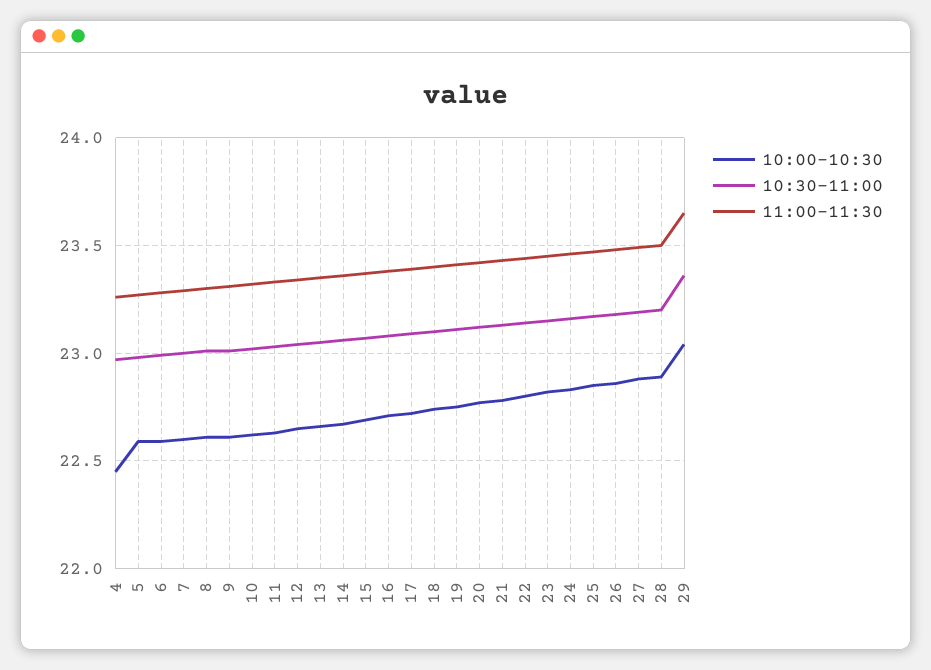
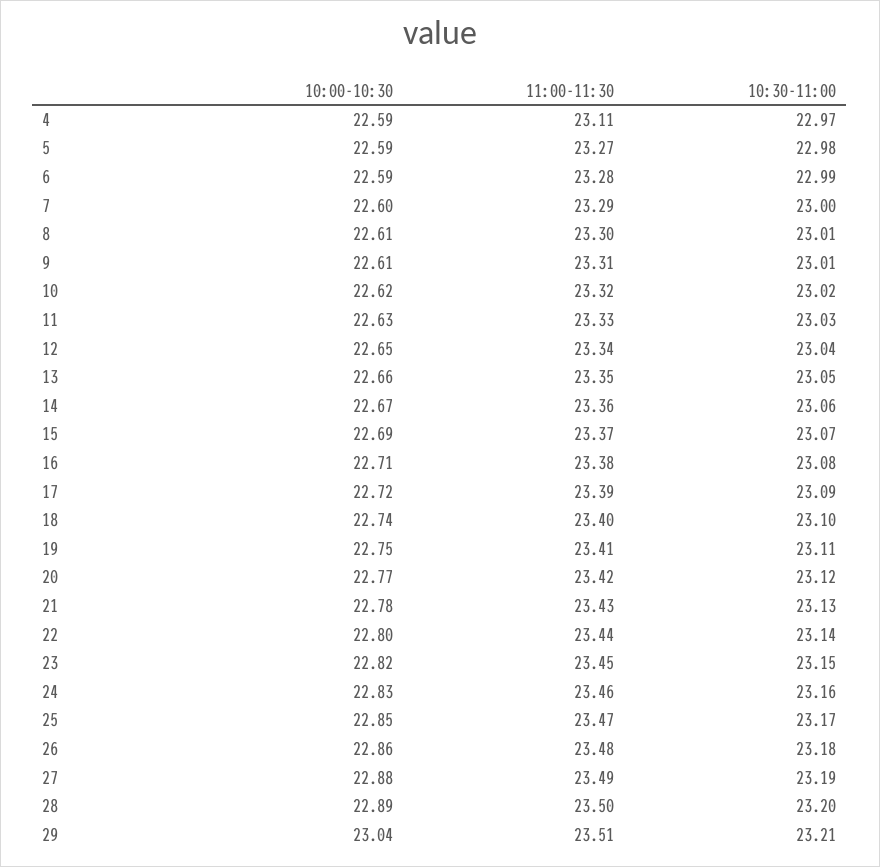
  {
    "10:00-10:30": {
-     "4": 22.45,
+     "4": 22.59,
      "5": 22.59,
      "6": 22.59,
      "7": 22.6,
      "8": 22.61,
      "9": 22.61,
      "10": 22.62,
      "11": 22.63,
      "12": 22.65,
      "13": 22.66,
      "14": 22.67,
      "15": 22.69,
      "16": 22.71,
      "17": 22.72,
      "18": 22.74,
      "19": 22.75,
      "20": 22.77,
      "21": 22.78,
      "22": 22.8,
      "23": 22.82,
      "24": 22.83,
      "25": 22.85,
      "26": 22.86,
      "27": 22.88,
      "28": 22.89,
      "29": 23.04
    },
    "10:30-11:00": {
      "4": 22.97,
      "5": 22.98,
      "6": 22.99,
      "7": 23,
      "8": 23.01,
      "9": 23.01,
      "10": 23.02,
      "11": 23.03,
      "12": 23.04,
      "13": 23.05,
      "14": 23.06,
      "15": 23.07,
      "16": 23.08,
      "17": 23.09,
      "18": 23.1,
      "19": 23.11,
      "20": 23.12,
      "21": 23.13,
      "22": 23.14,
      "23": 23.15,
      "24": 23.16,
      "25": 23.17,
      "26": 23.18,
      "27": 23.19,
      "28": 23.2,
-     "29": 23.35
+     "29": 23.21
    },
    "11:00-11:30": {
-     "4": 23.25,
+     "4": 23.11,
      "5": 23.27,
      "6": 23.28,
      "7": 23.29,
      "8": 23.3,
      "9": 23.31,
      "10": 23.32,
      "11": 23.33,
      "12": 23.34,
      "13": 23.35,
      "14": 23.36,
      "15": 23.37,
      "16": 23.38,
      "17": 23.39,
      "18": 23.4,
      "19": 23.41,
      "20": 23.42,
      "21": 23.43,
      "22": 23.44,
      "23": 23.45,
      "24": 23.46,
      "25": 23.47,
      "26": 23.48,
      "27": 23.49,
      "28": 23.5,
-     "29": 23.65
+     "29": 23.51
    }
  }

